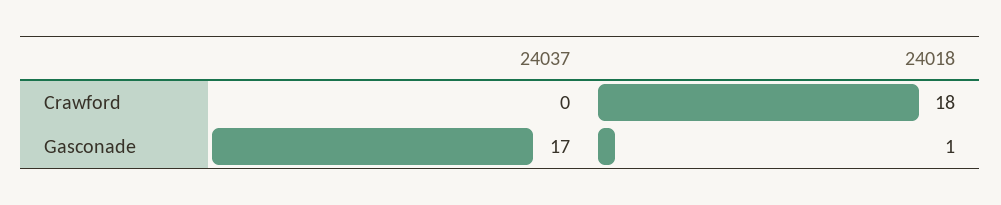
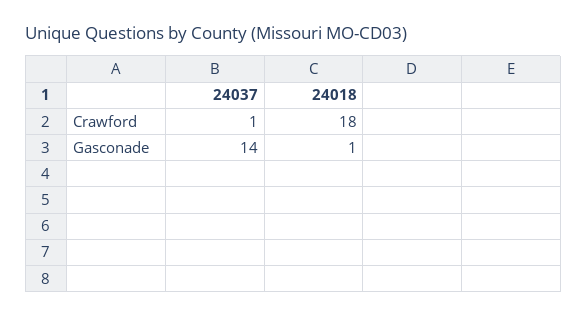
  {
    "24037": {
-     "Crawford": 0,
+     "Crawford": 1,
-     "Gasconade": 17
+     "Gasconade": 14
    },
    "24018": {
      "Crawford": 18,
      "Gasconade": 1
    }
  }

